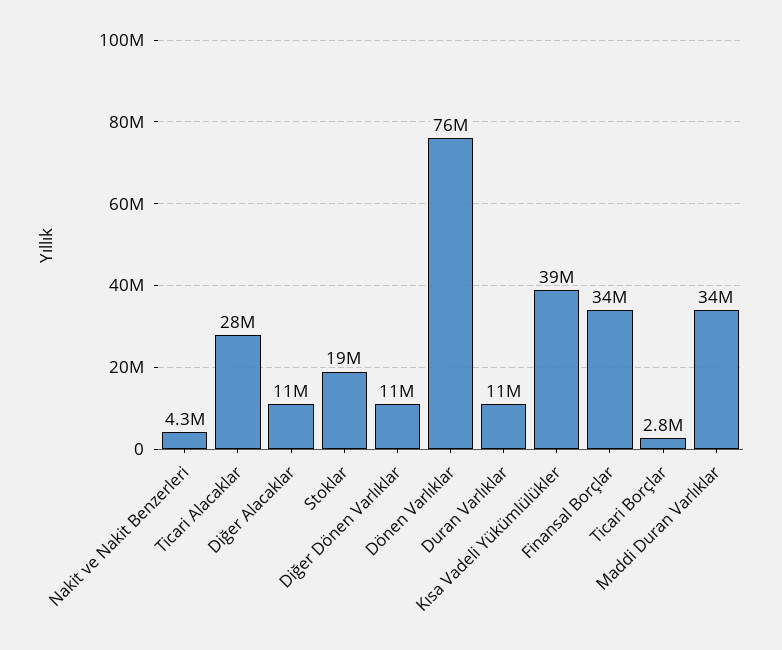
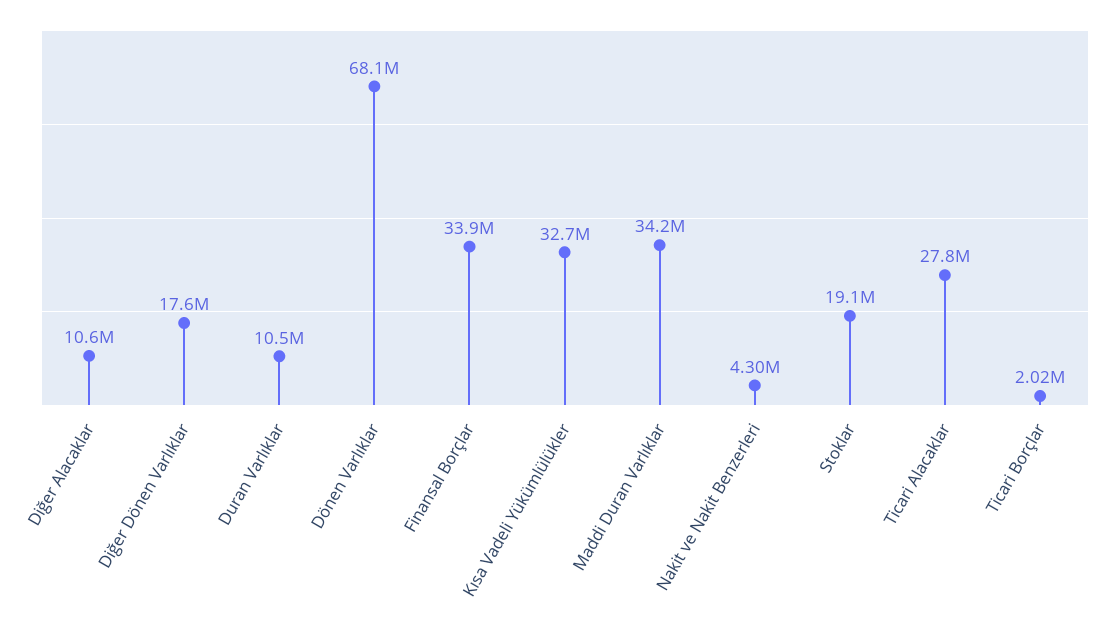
  {
    "Nakit ve Nakit Benzerleri": 4300000,
    "Ticari Alacaklar": 27800000,
    "Diğer Alacaklar": 10600000,
    "Stoklar": 19100000,
-   "Diğer Dönen Varlıklar": 11000000,
+   "Diğer Dönen Varlıklar": 17600000,
-   "Dönen Varlıklar": 76000000,
+   "Dönen Varlıklar": 68100000,
    "Duran Varlıklar": 10500000,
-   "Kısa Vadeli Yükümlülükler": 39000000,
+   "Kısa Vadeli Yükümlülükler": 32700000,
    "Finansal Borçlar": 33900000,
-   "Ticari Borçlar": 2800000,
+   "Ticari Borçlar": 2020000,
    "Maddi Duran Varlıklar": 34200000
  }

